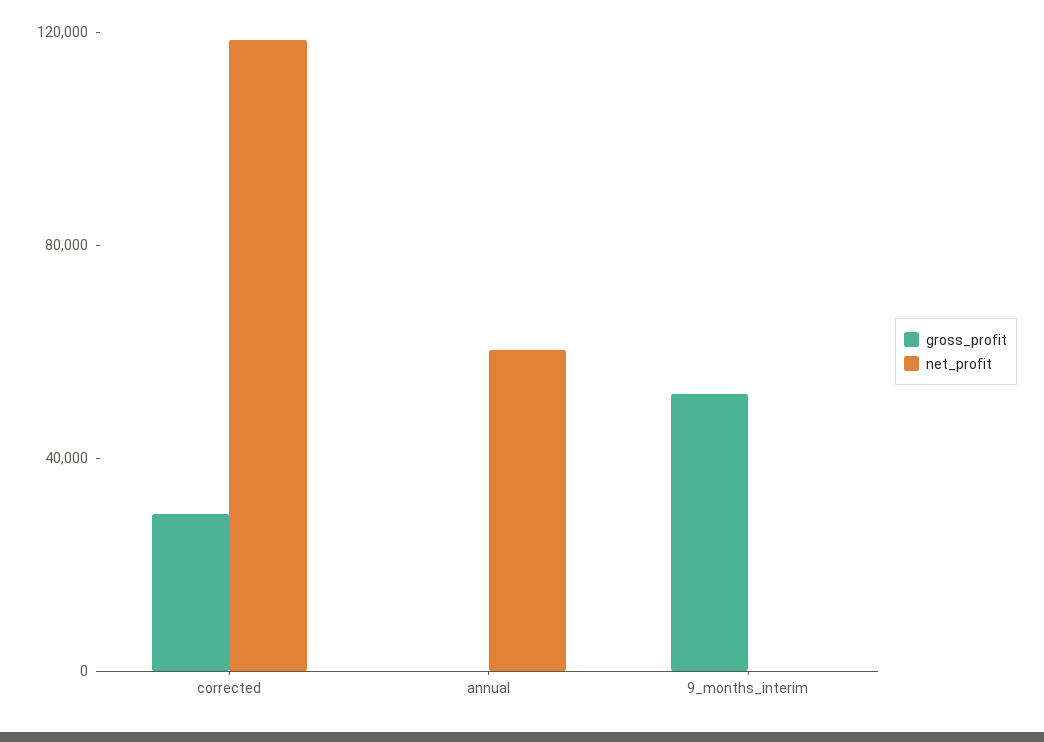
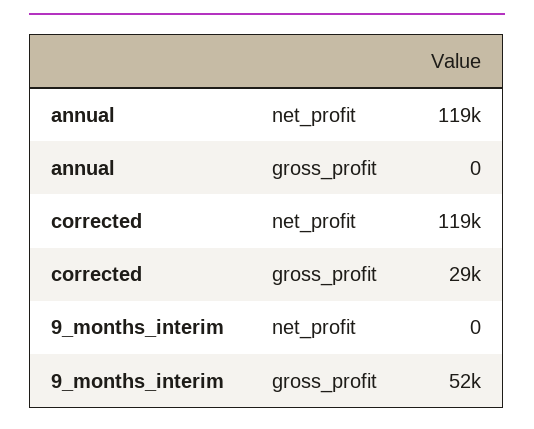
  {
    "gross_profit": {
      "corrected": 29000,
      "annual": 0,
      "9_months_interim": 52000
    },
    "net_profit": {
      "corrected": 119000,
-     "annual": 60000,
+     "annual": 119000,
      "9_months_interim": 0
    }
  }

